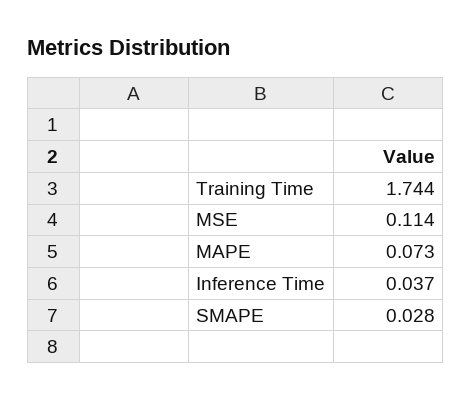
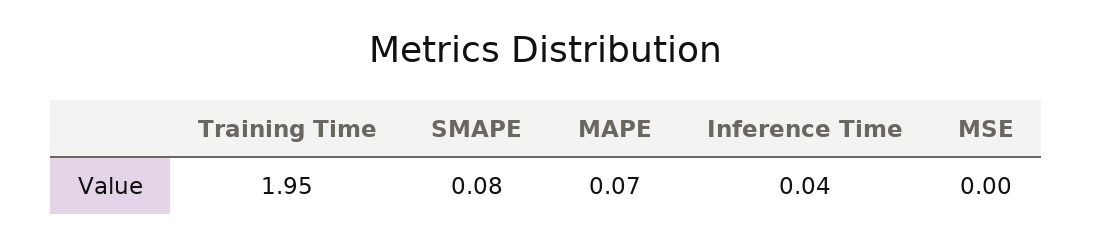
  {
-   "Training Time": 1.744,
+   "Training Time": 1.95,
-   "MSE": 0.114,
+   "MSE": 0,
    "MAPE": 0.073,
    "Inference Time": 0.037,
-   "SMAPE": 0.028
+   "SMAPE": 0.08
  }

